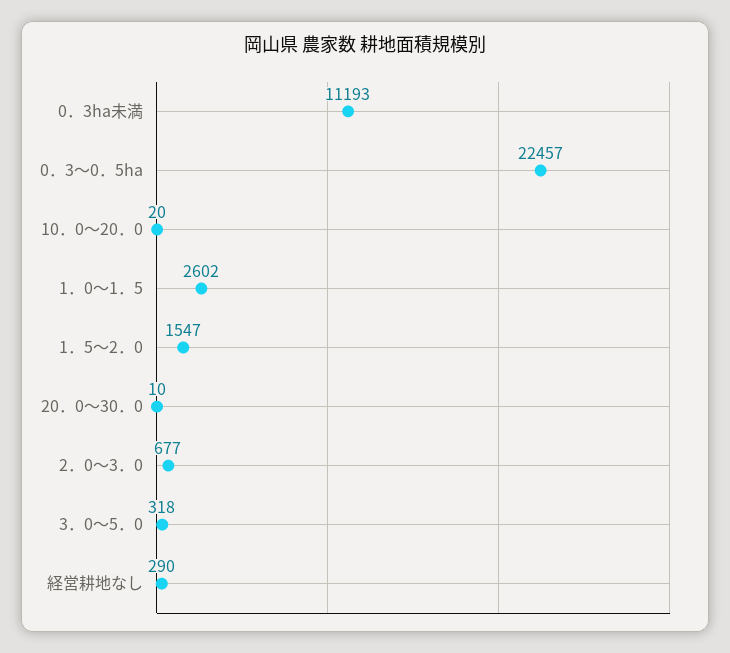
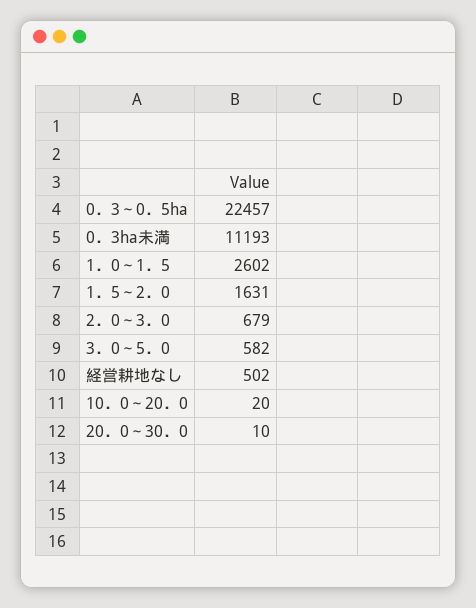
  {
    "0．3ha未満": 11193,
    "0．3～0．5ha": 22457,
    "10．0～20．0": 20,
    "1．0～1．5": 2602,
-   "1．5～2．0": 1547,
+   "1．5～2．0": 1631,
    "20．0～30．0": 10,
-   "2．0～3．0": 677,
+   "2．0～3．0": 679,
-   "3．0～5．0": 318,
+   "3．0～5．0": 582,
-   "経営耕地なし": 290
+   "経営耕地なし": 502
  }

